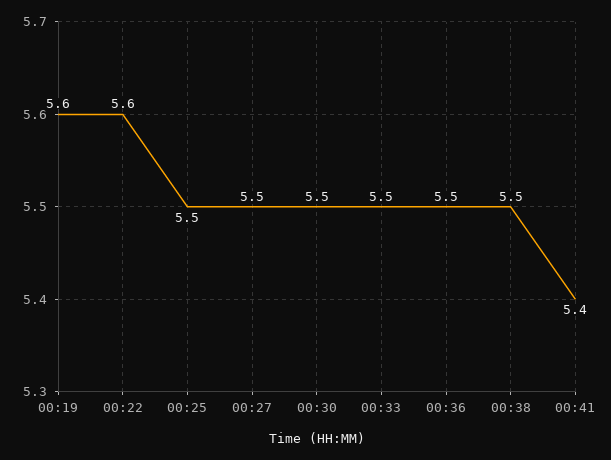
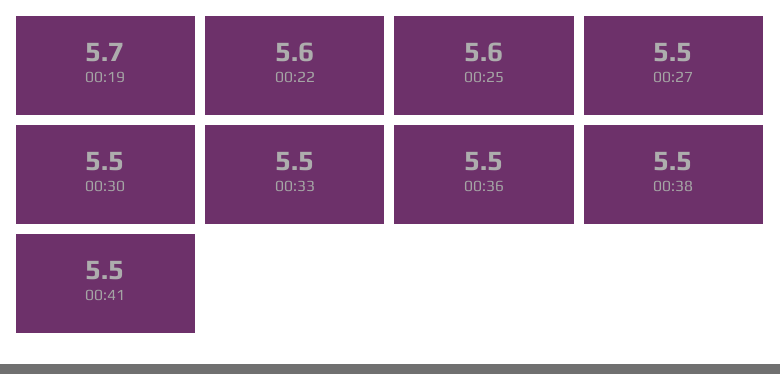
  {
-   "00:19": 5.6,
+   "00:19": 5.7,
    "00:22": 5.6,
-   "00:25": 5.5,
+   "00:25": 5.6,
    "00:27": 5.5,
    "00:30": 5.5,
    "00:33": 5.5,
    "00:36": 5.5,
    "00:38": 5.5,
-   "00:41": 5.4
+   "00:41": 5.5
  }

